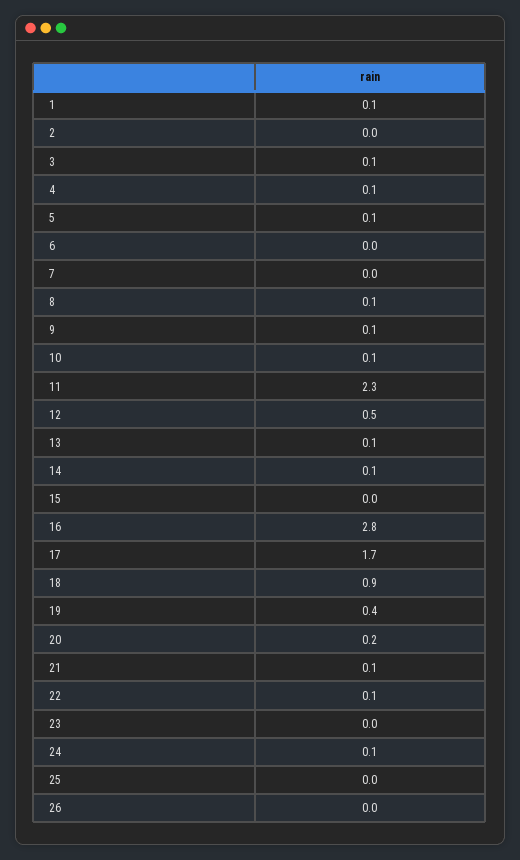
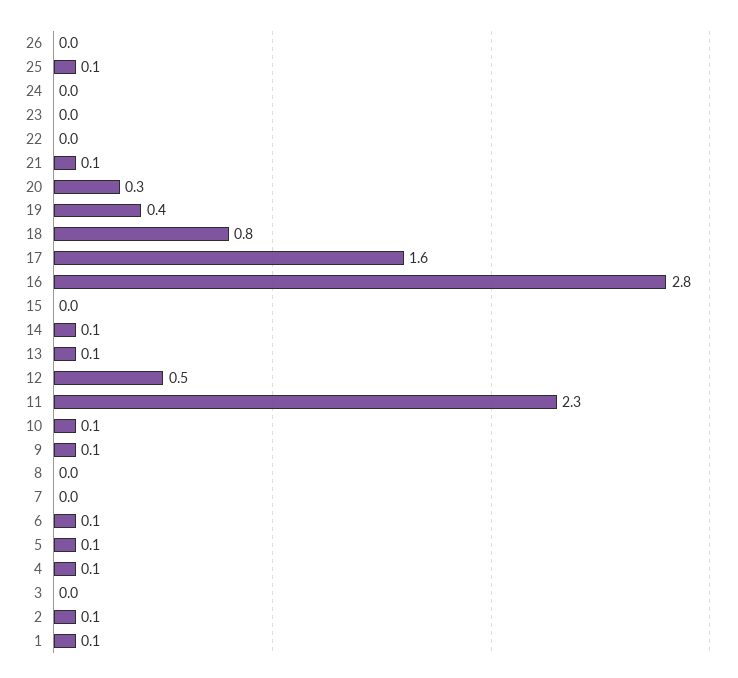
  {
    "1": 0.1,
-   "2": 0,
+   "2": 0.1,
-   "3": 0.1,
+   "3": 0,
    "4": 0.1,
    "5": 0.1,
-   "6": 0,
+   "6": 0.1,
    "7": 0,
-   "8": 0.1,
+   "8": 0,
    "9": 0.1,
    "10": 0.1,
    "11": 2.3,
    "12": 0.5,
    "13": 0.1,
    "14": 0.1,
    "15": 0,
    "16": 2.8,
-   "17": 1.7,
+   "17": 1.6,
-   "18": 0.9,
+   "18": 0.8,
    "19": 0.4,
-   "20": 0.2,
+   "20": 0.3,
    "21": 0.1,
-   "22": 0.1,
+   "22": 0,
    "23": 0,
-   "24": 0.1,
+   "24": 0,
-   "25": 0,
+   "25": 0.1,
    "26": 0
  }

